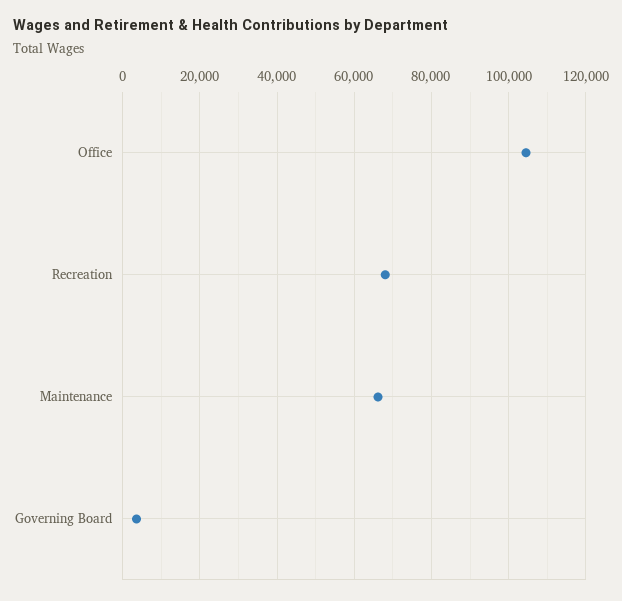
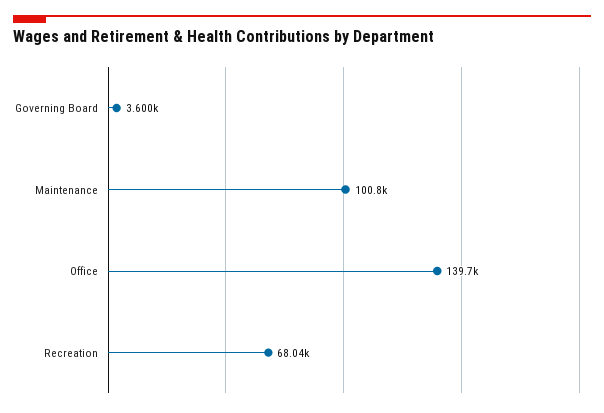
  {
-   "Office": 104000,
+   "Office": 139700,
    "Recreation": 68040,
-   "Maintenance": 66000,
+   "Maintenance": 100800,
    "Governing Board": 3600
  }

